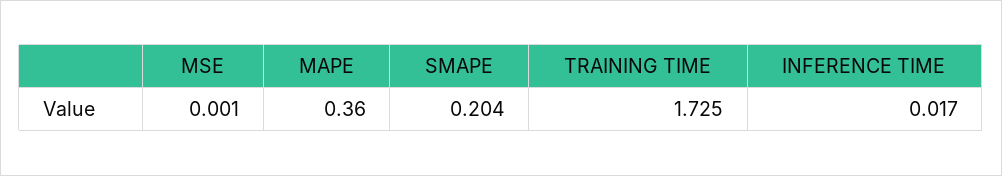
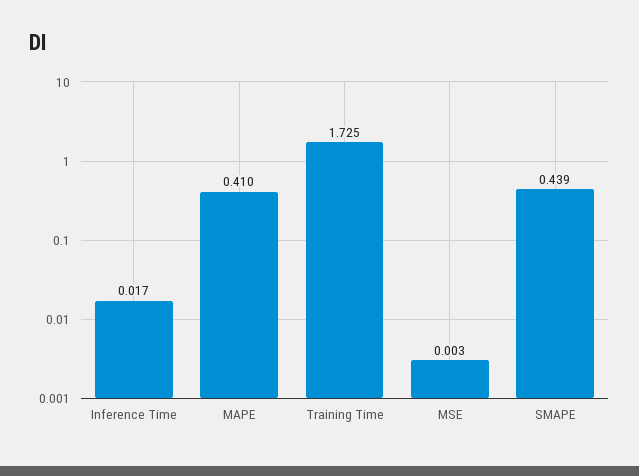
  {
-   "MSE": 0.001,
+   "MSE": 0.003,
-   "MAPE": 0.36,
+   "MAPE": 0.41,
-   "SMAPE": 0.204,
+   "SMAPE": 0.439,
    "TRAINING TIME": 1.725,
    "INFERENCE TIME": 0.017
  }

